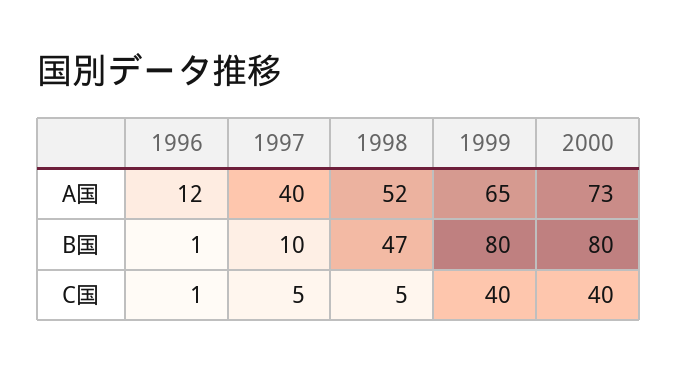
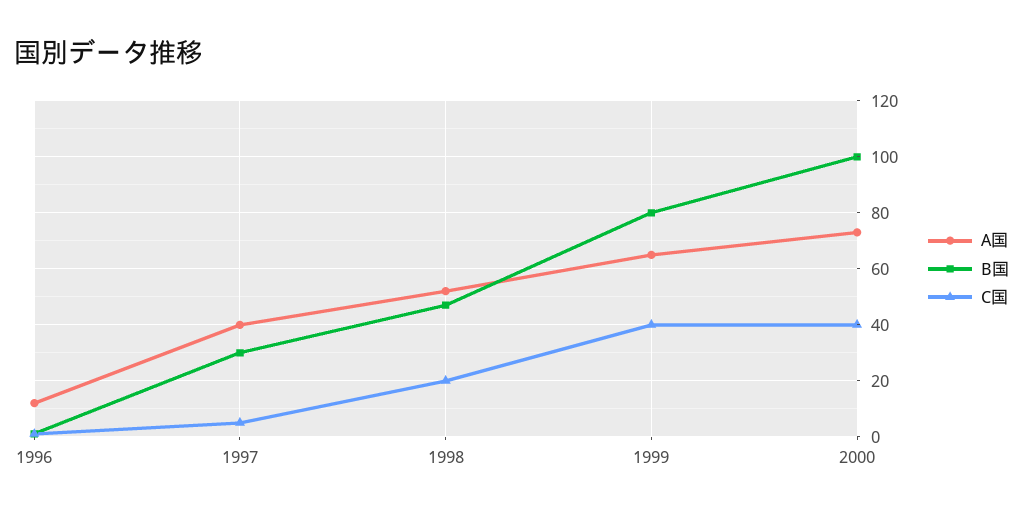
  {
    "A国": {
      "1996": 12,
      "1997": 40,
      "1998": 52,
      "1999": 65,
      "2000": 73
    },
    "B国": {
      "1996": 1,
-     "1997": 10,
+     "1997": 30,
      "1998": 47,
      "1999": 80,
-     "2000": 80
+     "2000": 100
    },
    "C国": {
      "1996": 1,
      "1997": 5,
-     "1998": 5,
+     "1998": 20,
      "1999": 40,
      "2000": 40
    }
  }

